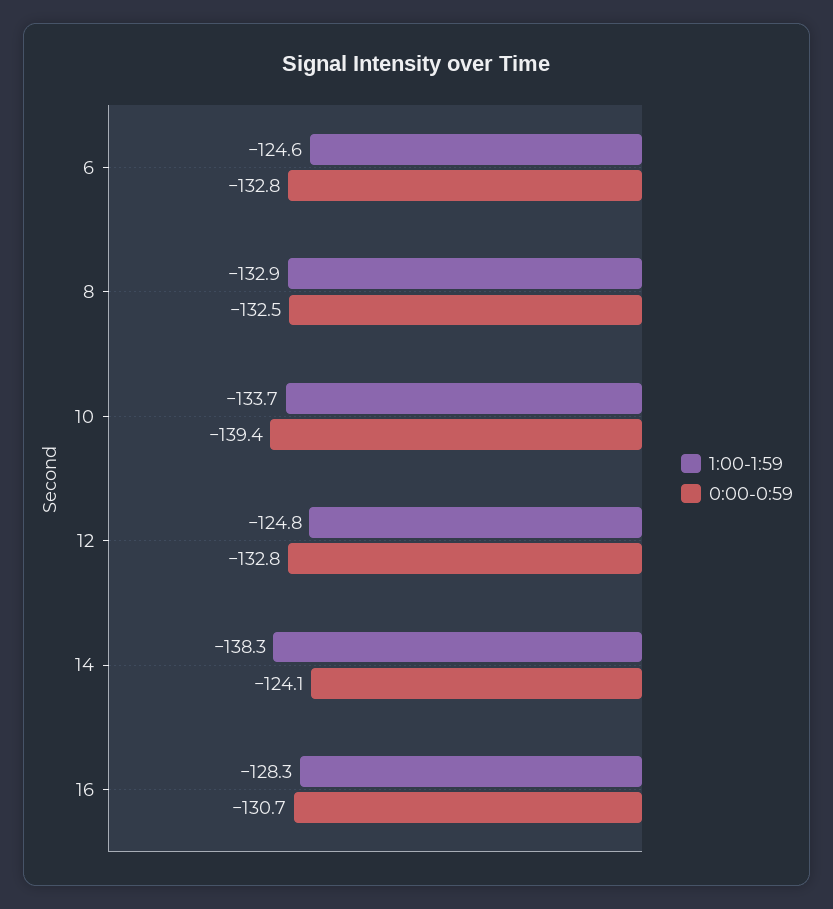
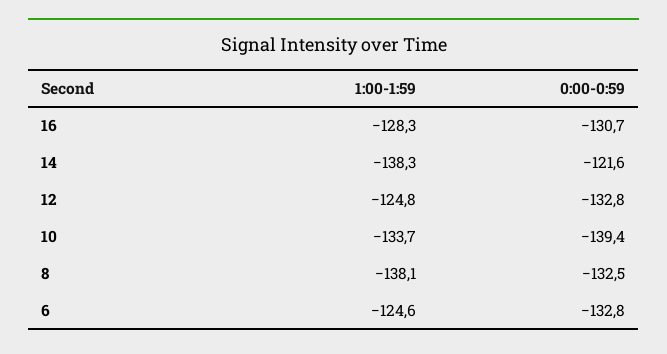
  {
    "1:00-1:59": {
      "6": -124.6,
-     "8": -132.9,
+     "8": -138.1,
      "10": -133.7,
      "12": -124.8,
      "14": -138.3,
      "16": -128.3
    },
    "0:00-0:59": {
      "6": -132.8,
      "8": -132.5,
      "10": -139.4,
      "12": -132.8,
-     "14": -124.1,
+     "14": -121.6,
      "16": -130.7
    }
  }

